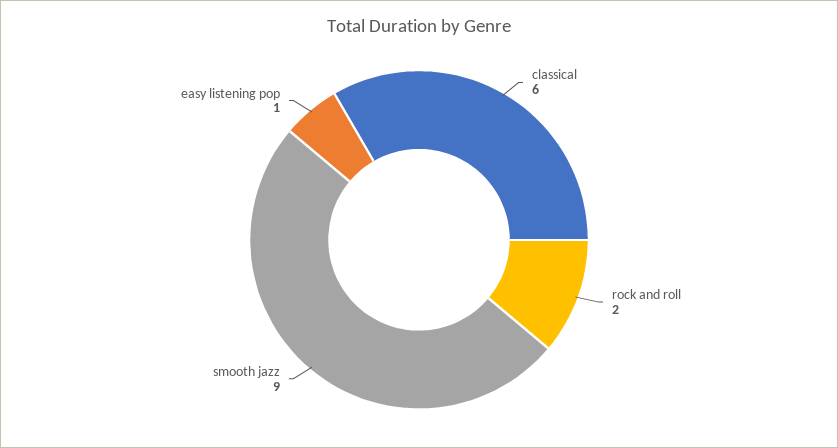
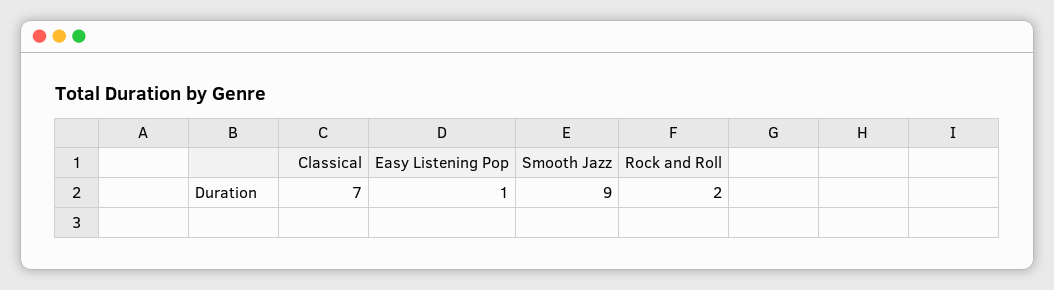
  {
-   "classical": 6,
+   "classical": 7,
    "rock and roll": 2,
    "smooth jazz": 9,
    "easy listening pop": 1
  }

